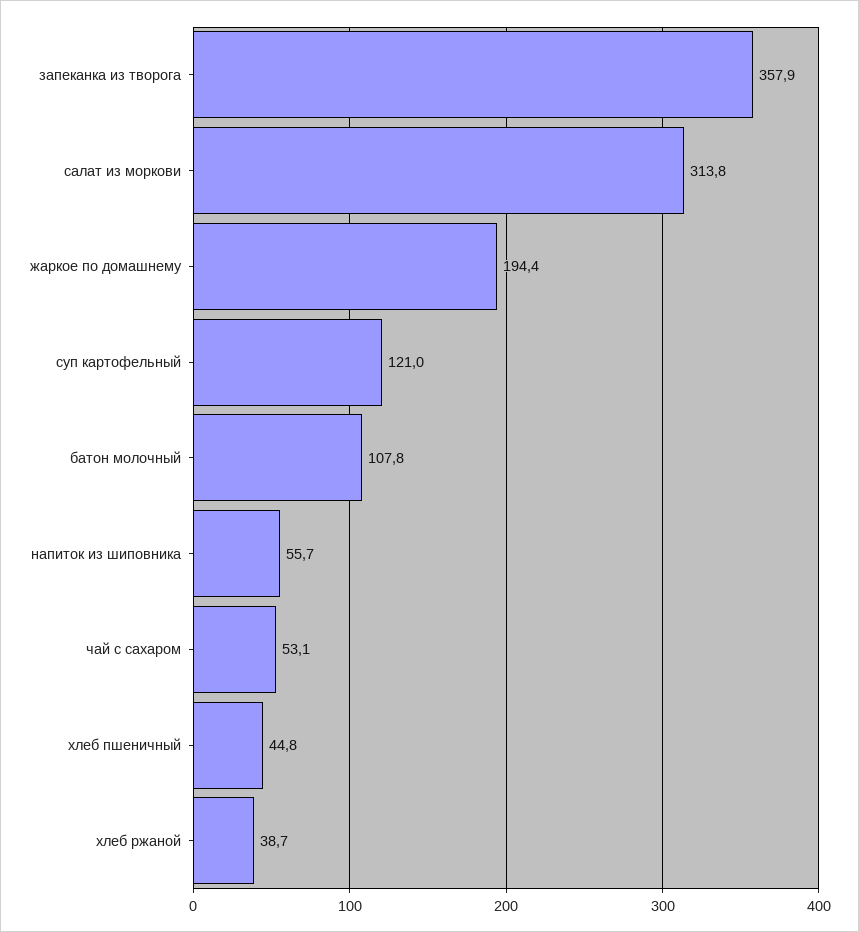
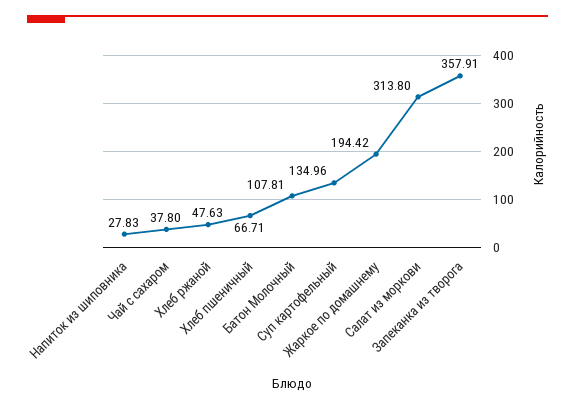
  {
    "запеканка из творога": 357.91,
    "салат из моркови": 313.8,
    "жаркое по домашнему": 194.42,
-   "суп картофельный": 121,
+   "суп картофельный": 134.96,
    "батон молочный": 107.81,
-   "напиток из шиповника": 55.7,
+   "напиток из шиповника": 27.83,
-   "чай с сахаром": 53.1,
+   "чай с сахаром": 37.8,
-   "хлеб пшеничный": 44.8,
+   "хлеб пшеничный": 66.71,
-   "хлеб ржаной": 38.7
+   "хлеб ржаной": 47.63
  }

